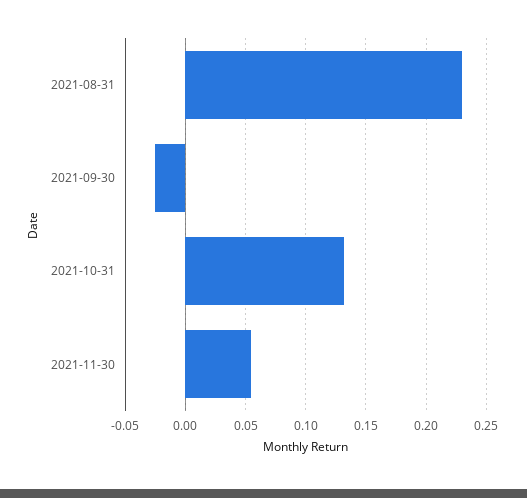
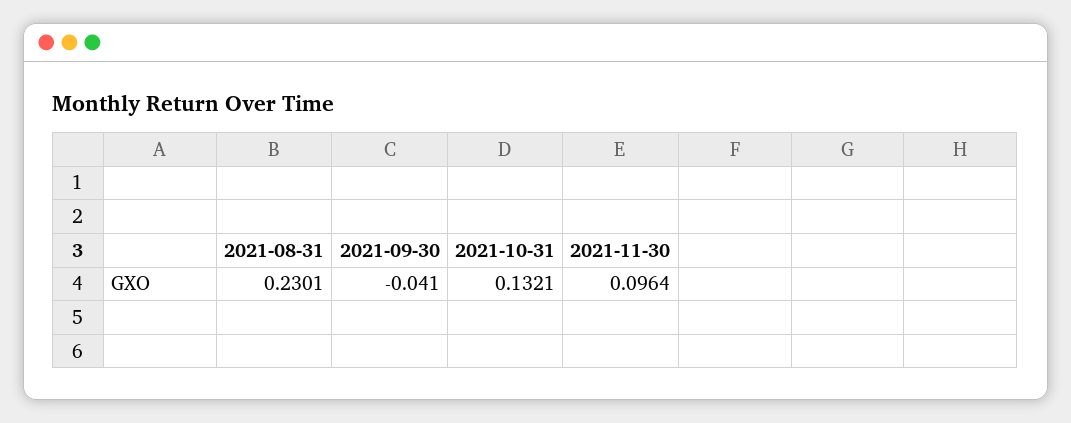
  {
    "2021-08-31": 0.2301,
-   "2021-09-30": -0.025,
+   "2021-09-30": -0.041,
    "2021-10-31": 0.1321,
-   "2021-11-30": 0.055
+   "2021-11-30": 0.0964
  }

